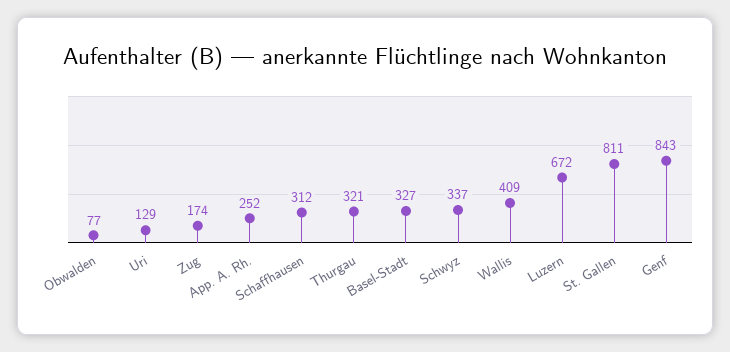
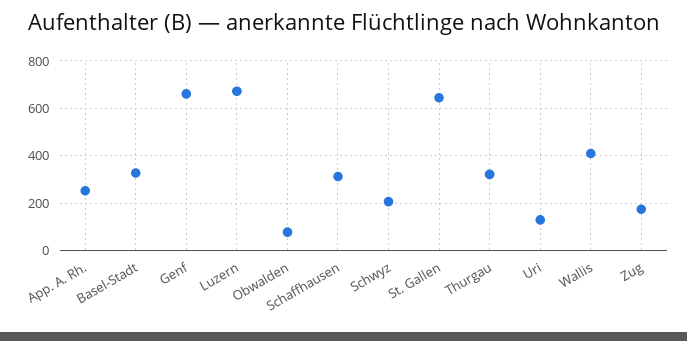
  {
    "Obwalden": 77,
    "Uri": 129,
    "Zug": 174,
    "App. A. Rh.": 252,
    "Schaffhausen": 312,
    "Thurgau": 321,
    "Basel-Stadt": 327,
-   "Schwyz": 337,
+   "Schwyz": 200,
    "Wallis": 409,
    "Luzern": 672,
-   "St. Gallen": 811,
+   "St. Gallen": 650,
-   "Genf": 843
+   "Genf": 650
  }

